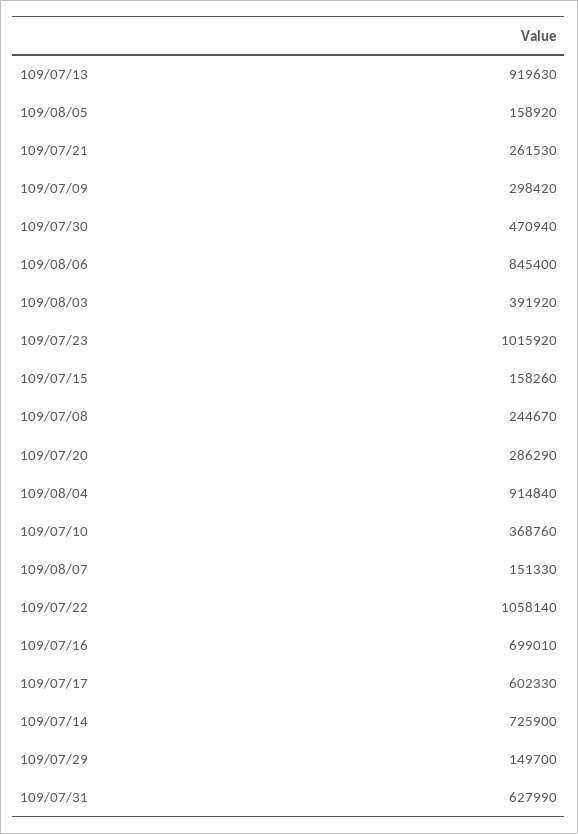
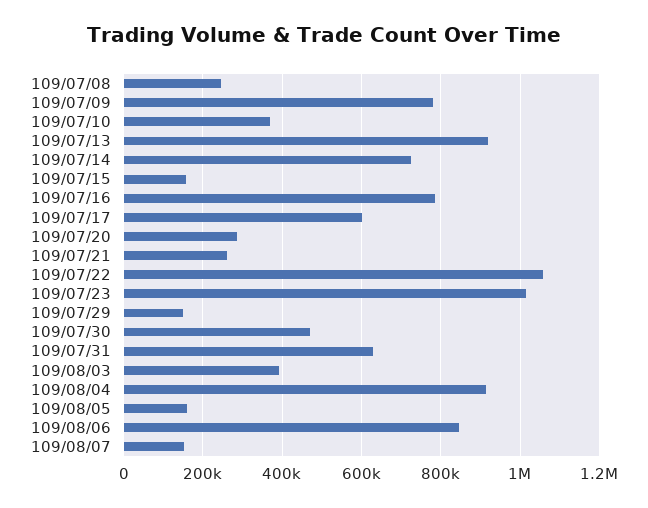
  {
    "109/07/13": 919630,
    "109/08/05": 158920,
    "109/07/21": 261530,
-   "109/07/09": 298420,
+   "109/07/09": 780000,
    "109/07/30": 470940,
    "109/08/06": 845400,
    "109/08/03": 391920,
    "109/07/23": 1015920,
    "109/07/15": 158260,
    "109/07/08": 244670,
    "109/07/20": 286290,
    "109/08/04": 914840,
    "109/07/10": 368760,
    "109/08/07": 151330,
    "109/07/22": 1058140,
-   "109/07/16": 699010,
+   "109/07/16": 780000,
    "109/07/17": 602330,
    "109/07/14": 725900,
    "109/07/29": 149700,
    "109/07/31": 627990
  }

